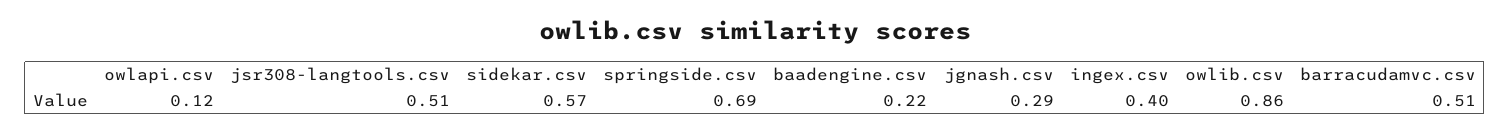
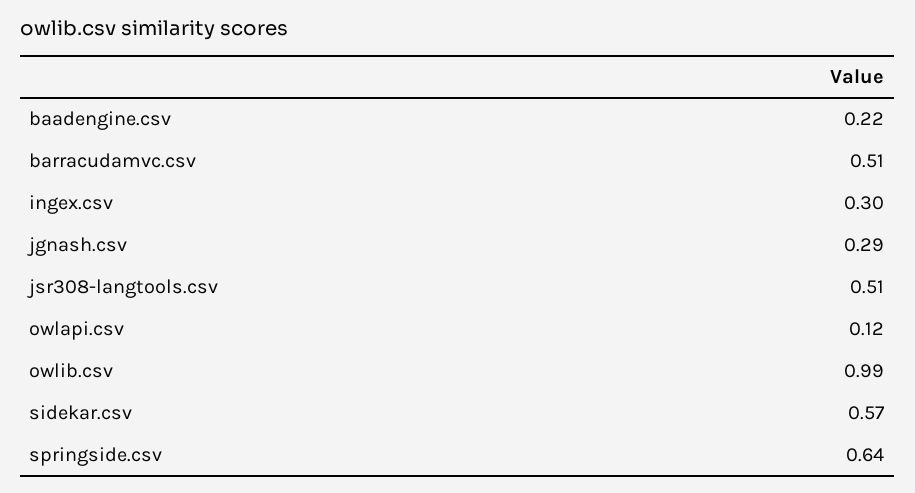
  {
    "owlapi.csv": 0.12,
    "jsr308-langtools.csv": 0.51,
    "sidekar.csv": 0.57,
-   "springside.csv": 0.69,
+   "springside.csv": 0.64,
    "baadengine.csv": 0.22,
    "jgnash.csv": 0.29,
-   "ingex.csv": 0.4,
+   "ingex.csv": 0.3,
-   "owlib.csv": 0.86,
+   "owlib.csv": 0.99,
    "barracudamvc.csv": 0.51
  }

